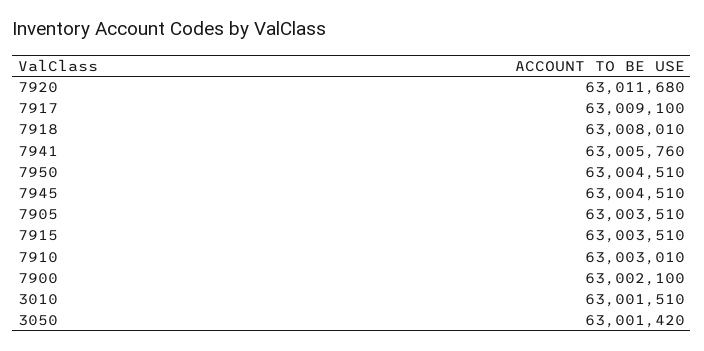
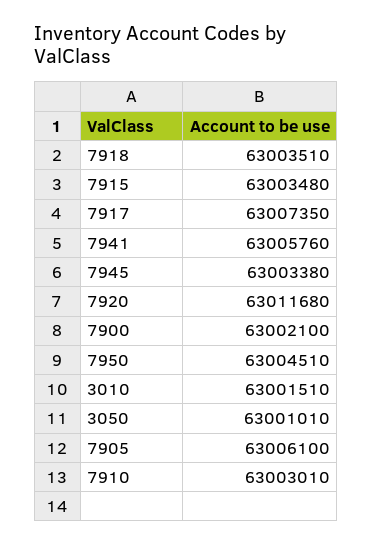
  {
    "7920": 63011680,
-   "7917": 63009100,
+   "7917": 63007350,
-   "7918": 63008010,
+   "7918": 63003510,
    "7941": 63005760,
    "7950": 63004510,
-   "7945": 63004510,
+   "7945": 63003380,
-   "7905": 63003510,
+   "7905": 63006100,
-   "7915": 63003510,
+   "7915": 63003480,
    "7910": 63003010,
    "7900": 63002100,
    "3010": 63001510,
-   "3050": 63001420
+   "3050": 63001010
  }

